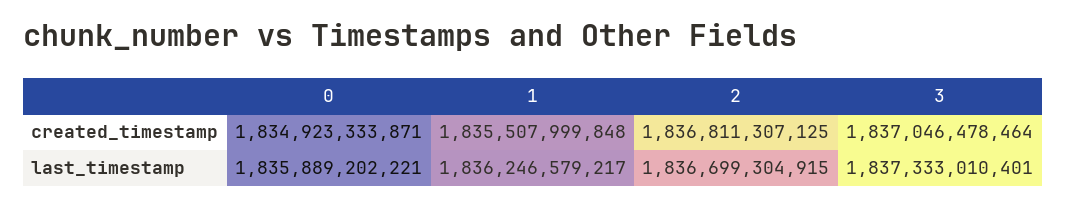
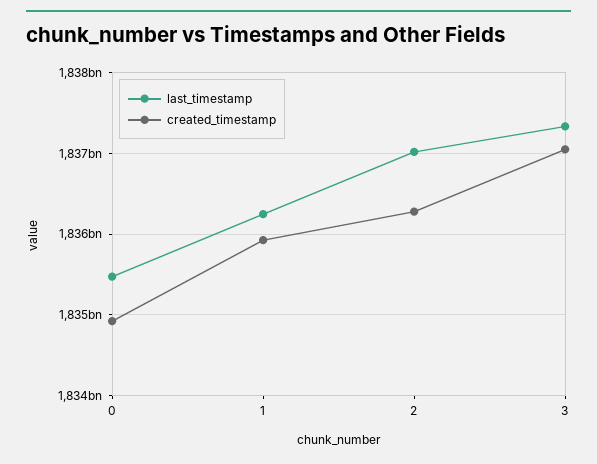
  {
    "created_timestamp": {
      "0": 1834923333871,
-     "1": 1835507999848,
+     "1": 1835900000000,
-     "2": 1836811307125,
+     "2": 1836300000000,
      "3": 1837046478464
    },
    "last_timestamp": {
-     "0": 1835889202221,
+     "0": 1835500000000,
      "1": 1836246579217,
-     "2": 1836699304915,
+     "2": 1837000000000,
      "3": 1837333010401
    }
  }

